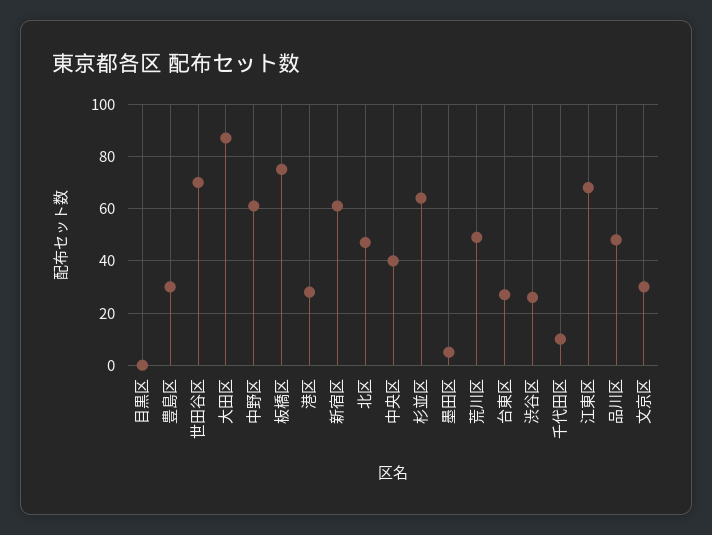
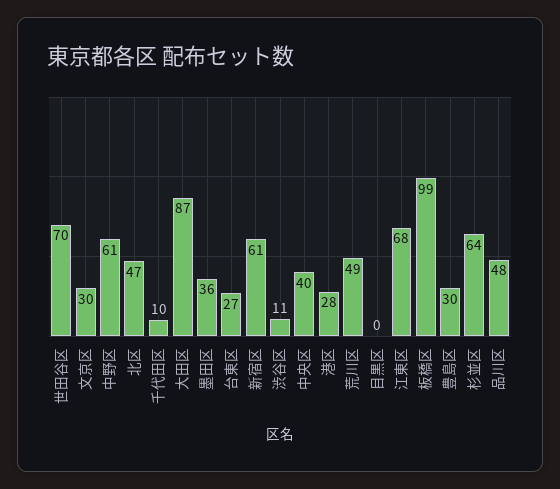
  {
    "目黒区": 0,
    "豊島区": 30,
    "世田谷区": 70,
    "大田区": 87,
    "中野区": 61,
-   "板橋区": 75,
+   "板橋区": 99,
    "港区": 28,
    "新宿区": 61,
    "北区": 47,
    "中央区": 40,
    "杉並区": 64,
-   "墨田区": 5,
+   "墨田区": 36,
    "荒川区": 49,
    "台東区": 27,
-   "渋谷区": 25,
+   "渋谷区": 11,
    "千代田区": 10,
    "江東区": 68,
    "品川区": 48,
    "文京区": 30
  }

